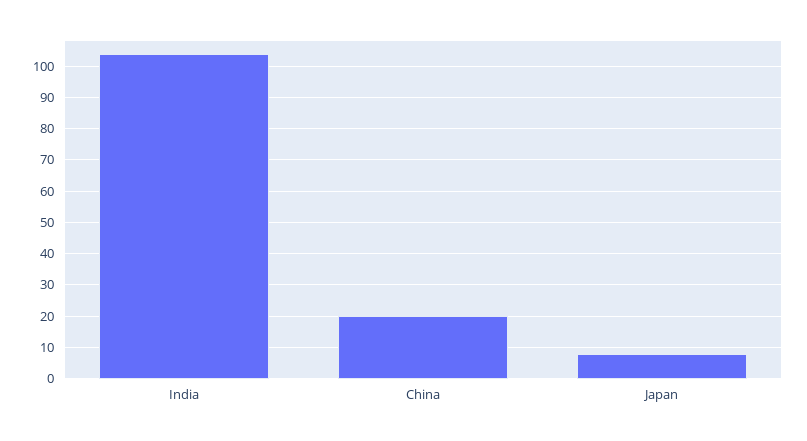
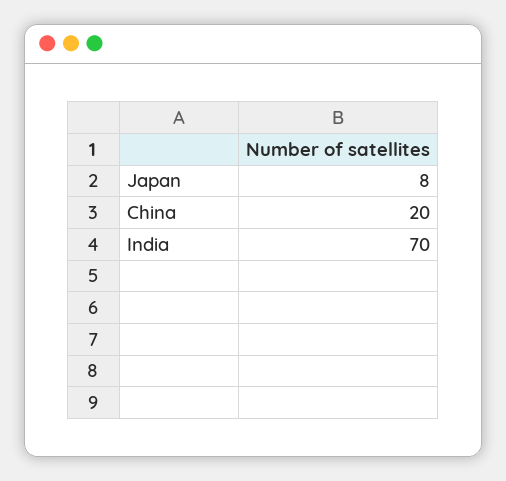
  {
-   "India": 105,
+   "India": 70,
    "China": 20,
    "Japan": 8
  }

